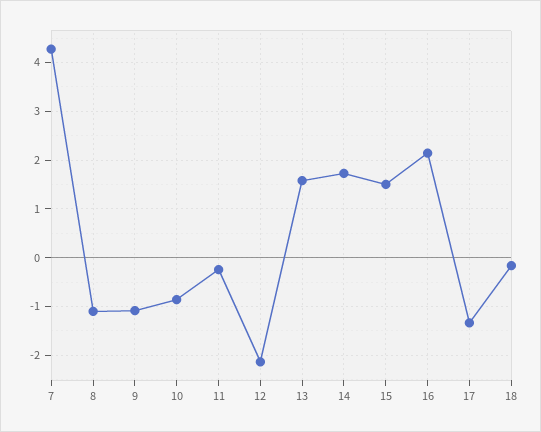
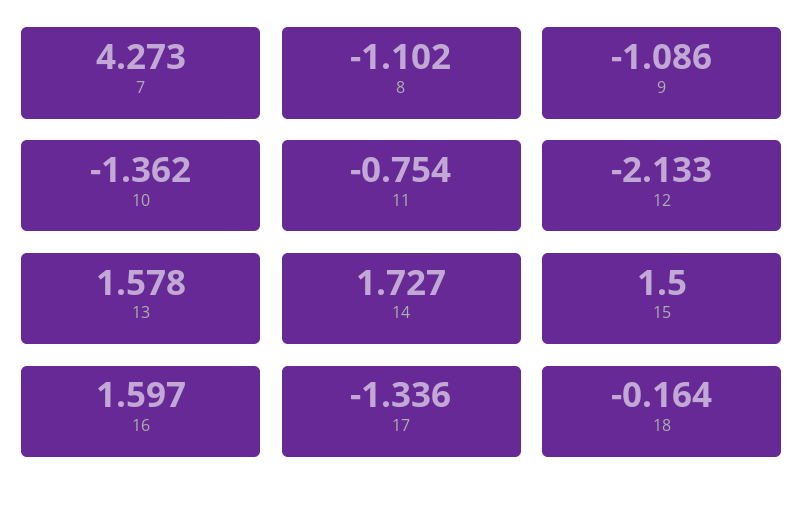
  {
    "7": 4.273,
    "8": -1.102,
    "9": -1.086,
-   "10": -0.8,
+   "10": -1.362,
-   "11": -0.2,
+   "11": -0.754,
    "12": -2.133,
    "13": 1.578,
    "14": 1.727,
    "15": 1.5,
-   "16": 2.2,
+   "16": 1.597,
    "17": -1.336,
    "18": -0.164
  }

